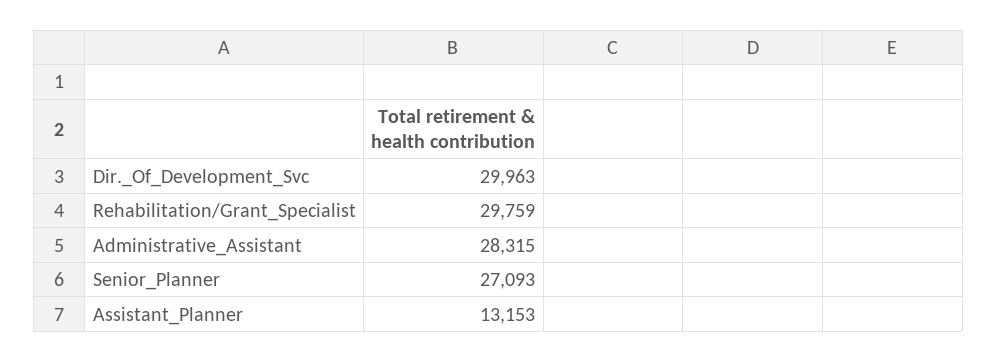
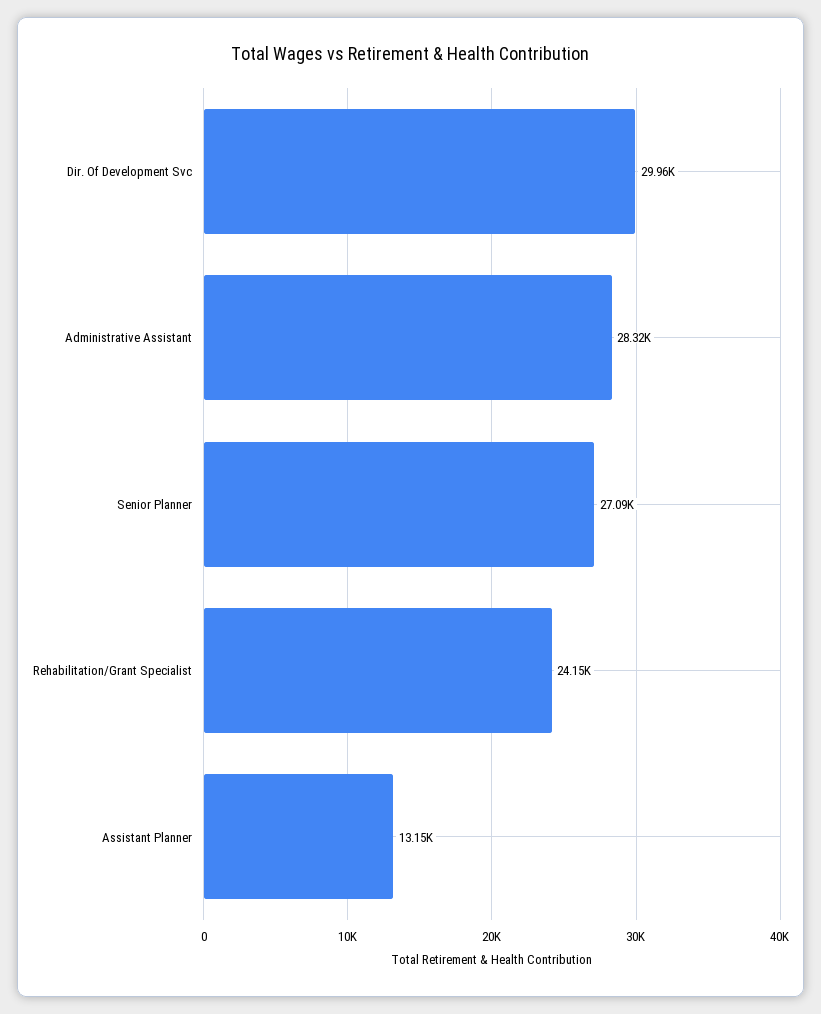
  {
    "Dir._Of_Development_Svc": 29963,
-   "Rehabilitation/Grant_Specialist": 29759,
+   "Rehabilitation/Grant_Specialist": 24150,
    "Administrative_Assistant": 28315,
    "Senior_Planner": 27093,
    "Assistant_Planner": 13153
  }

